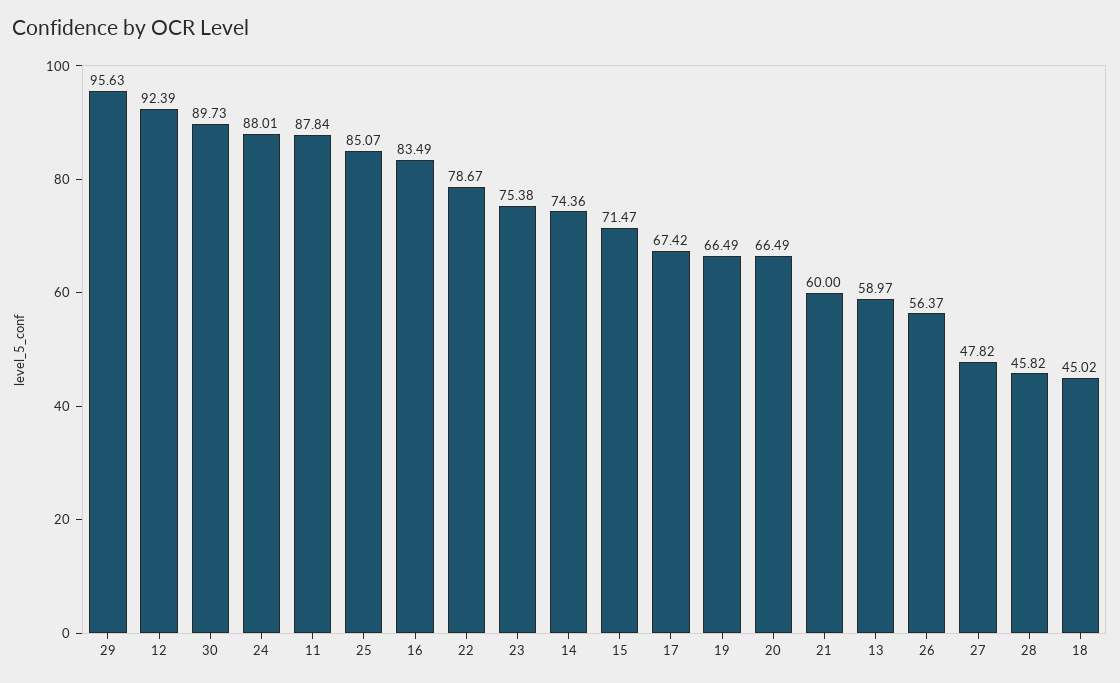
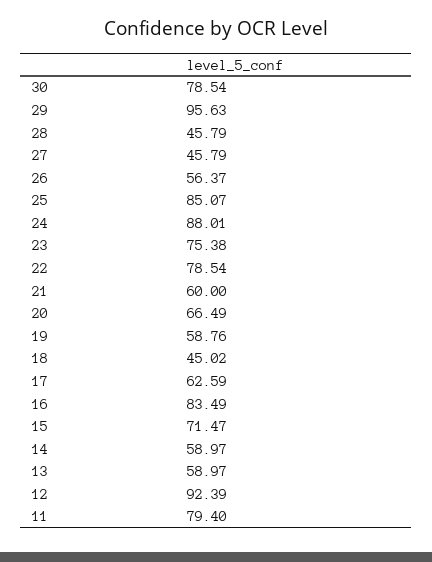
  {
    "29": 95.63,
    "12": 92.39,
-   "30": 89.73,
+   "30": 78.54,
    "24": 88.01,
-   "11": 87.84,
+   "11": 79.4,
    "25": 85.07,
    "16": 83.49,
-   "22": 78.67,
+   "22": 78.54,
    "23": 75.38,
-   "14": 74.36,
+   "14": 58.97,
    "15": 71.47,
-   "17": 67.42,
+   "17": 62.59,
-   "19": 66.49,
+   "19": 58.76,
    "20": 66.49,
    "21": 60,
    "13": 58.97,
    "26": 56.37,
-   "27": 47.82,
+   "27": 45.79,
-   "28": 45.82,
+   "28": 45.79,
    "18": 45.02
  }

